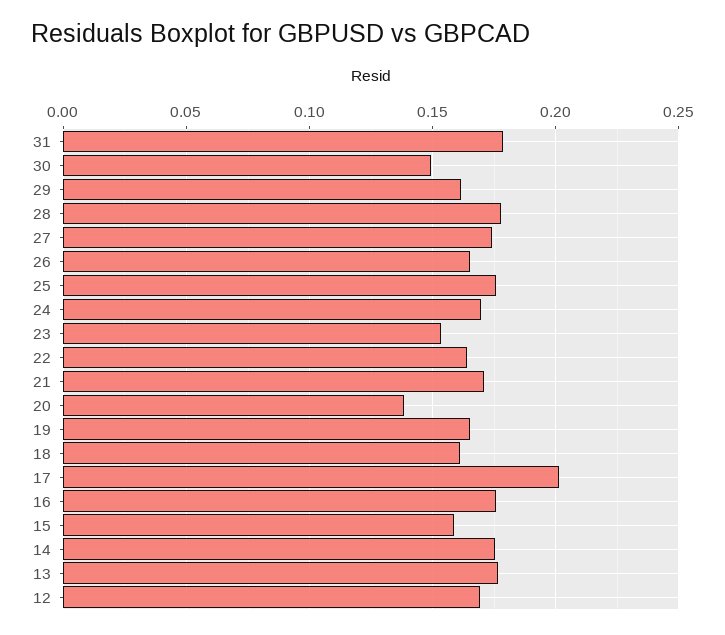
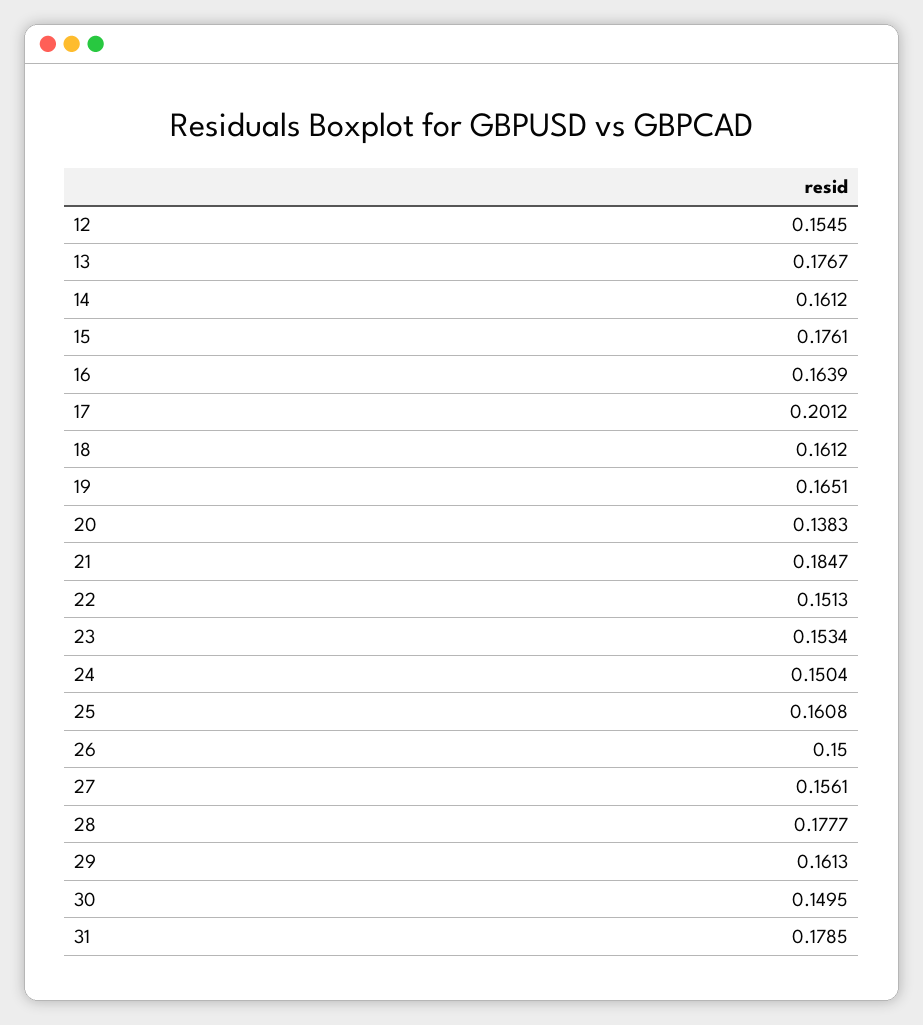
  {
    "31": 0.1785,
    "30": 0.1495,
    "29": 0.1613,
    "28": 0.1777,
-   "27": 0.175,
+   "27": 0.1561,
-   "26": 0.165,
+   "26": 0.15,
-   "25": 0.175,
+   "25": 0.1608,
-   "24": 0.17,
+   "24": 0.1504,
    "23": 0.1534,
-   "22": 0.165,
+   "22": 0.1513,
-   "21": 0.17,
+   "21": 0.1847,
    "20": 0.1383,
    "19": 0.1651,
    "18": 0.1612,
    "17": 0.2012,
-   "16": 0.175,
+   "16": 0.1639,
-   "15": 0.16,
+   "15": 0.1761,
-   "14": 0.175,
+   "14": 0.1612,
    "13": 0.1767,
-   "12": 0.17
+   "12": 0.1545
  }

